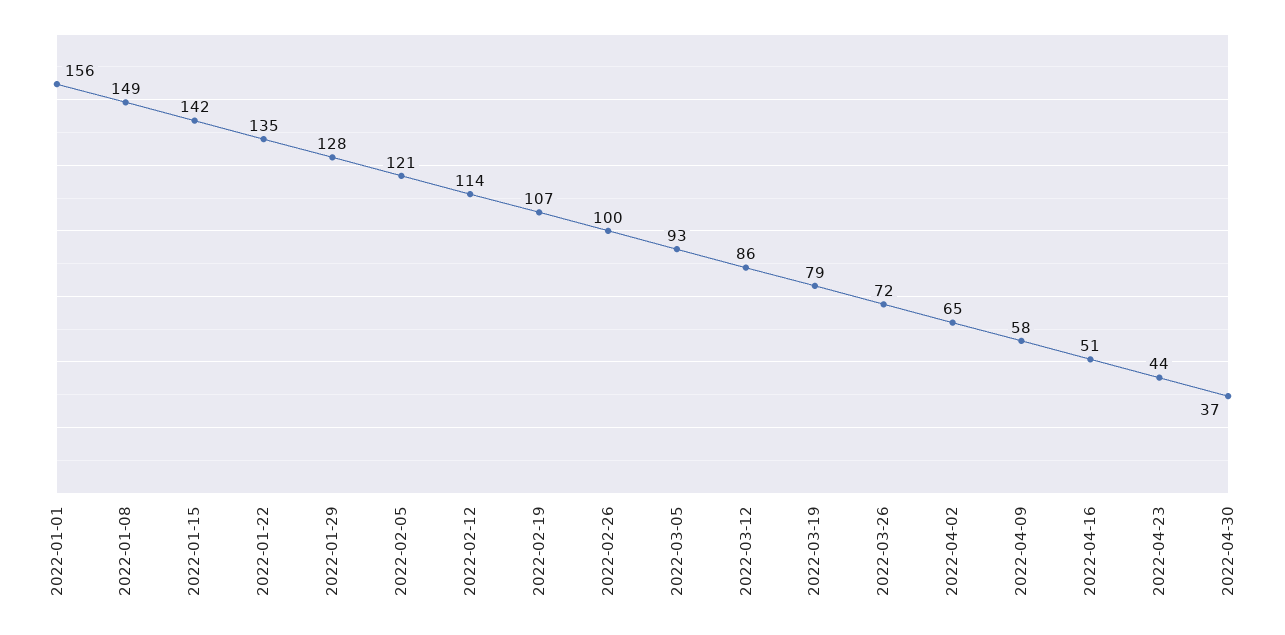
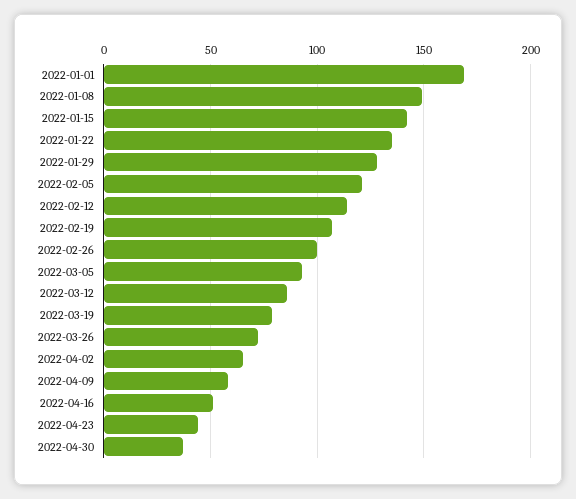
  {
-   "2022-01-01": 156,
+   "2022-01-01": 170,
    "2022-01-08": 149,
    "2022-01-15": 142,
    "2022-01-22": 135,
    "2022-01-29": 128,
    "2022-02-05": 121,
    "2022-02-12": 114,
    "2022-02-19": 107,
    "2022-02-26": 100,
    "2022-03-05": 93,
    "2022-03-12": 86,
    "2022-03-19": 79,
    "2022-03-26": 72,
    "2022-04-02": 65,
    "2022-04-09": 58,
    "2022-04-16": 51,
    "2022-04-23": 44,
    "2022-04-30": 37
  }

